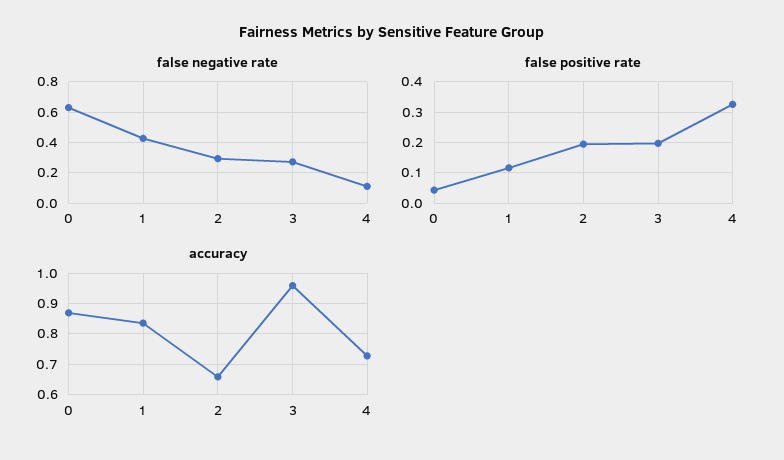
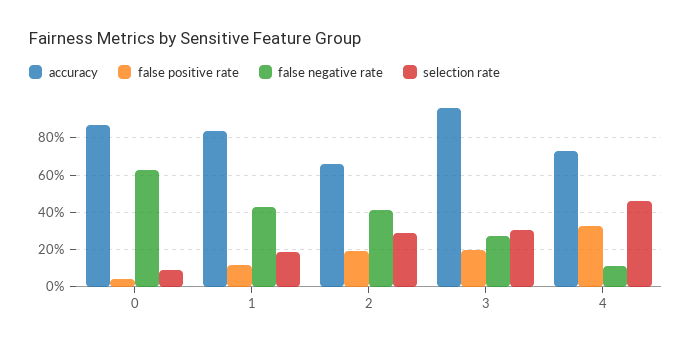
  {
    "false negative rate": {
      "0": 0.65,
      "1": 0.45,
-     "2": 0.3,
+     "2": 0.4,
      "3": 0.25,
      "4": 0.1
    },
    "false positive rate": {
      "0": 0.04,
      "1": 0.12,
      "2": 0.2,
      "3": 0.2,
      "4": 0.32
    },
    "accuracy": {
      "0": 0.86,
      "1": 0.84,
      "2": 0.66,
      "3": 0.96,
      "4": 0.72
-   }
+   },
+   "selection rate": {
+     "0": 0.1,
+     "1": 0.2,
+     "2": 0.3,
+     "3": 0.3,
+     "4": 0.45
+   }
  }

